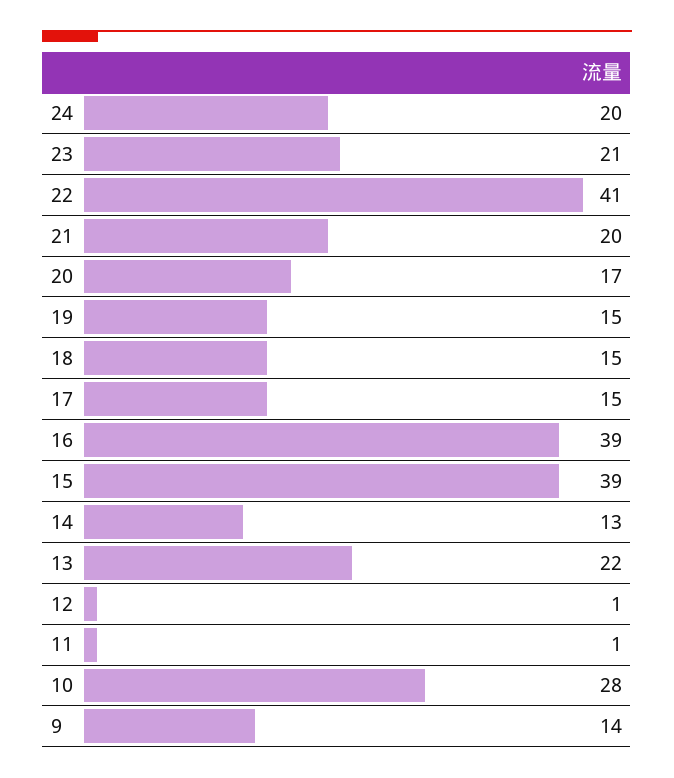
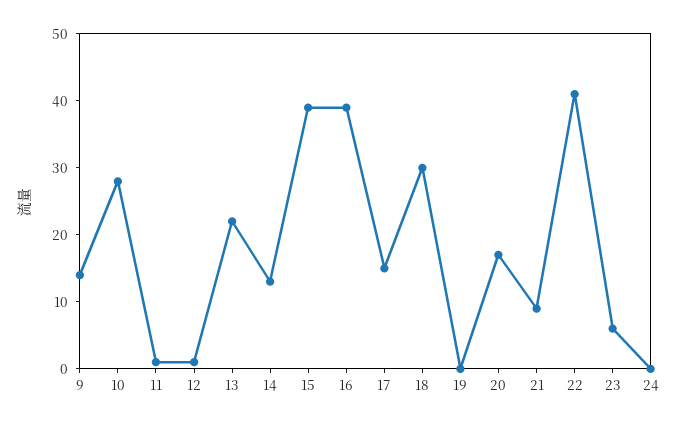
  {
-   "24": 20,
+   "24": 0,
-   "23": 21,
+   "23": 5,
    "22": 41,
-   "21": 20,
+   "21": 10,
    "20": 17,
-   "19": 15,
+   "19": 0,
-   "18": 15,
+   "18": 30,
    "17": 15,
    "16": 39,
    "15": 39,
    "14": 13,
    "13": 22,
    "12": 1,
    "11": 1,
    "10": 28,
    "9": 14
  }

